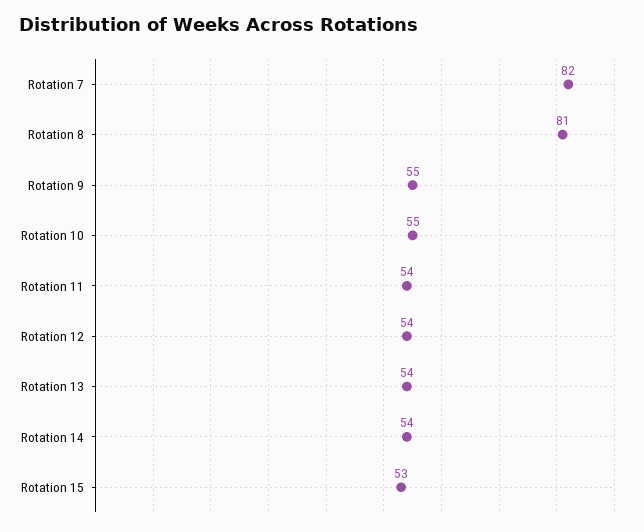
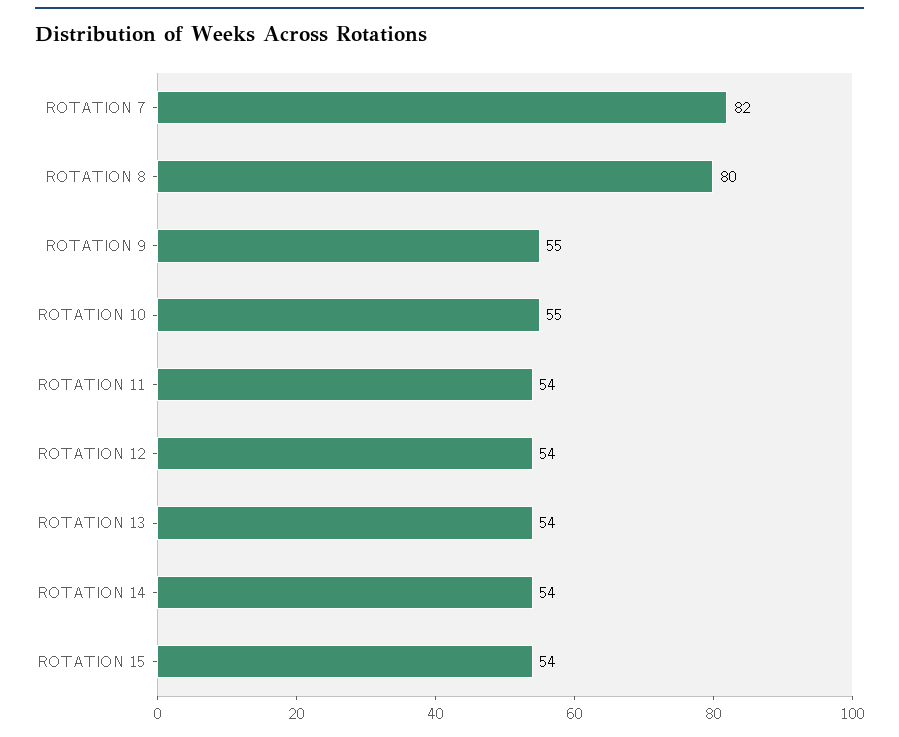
  {
    "Rotation 7": 82,
-   "Rotation 8": 81,
+   "Rotation 8": 80,
    "Rotation 9": 55,
    "Rotation 10": 55,
    "Rotation 11": 54,
    "Rotation 12": 54,
    "Rotation 13": 54,
    "Rotation 14": 54,
-   "Rotation 15": 53
+   "Rotation 15": 54
  }

